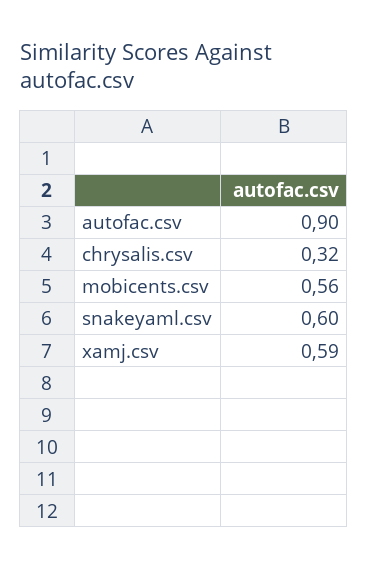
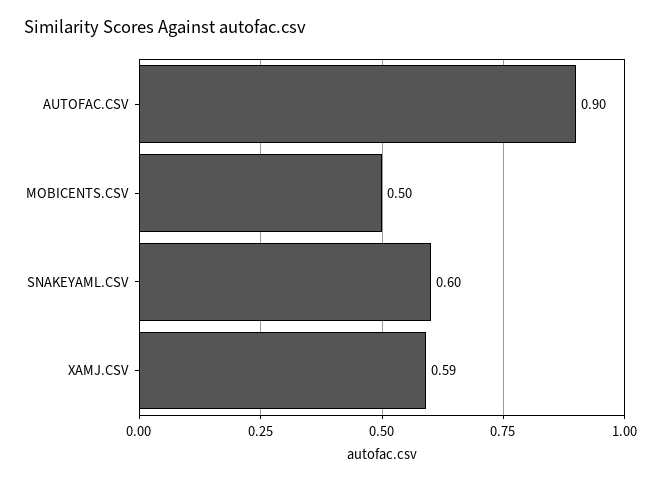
  {
    "autofac.csv": 0.9,
-   "chrysalis.csv": 0.32,
-   "mobicents.csv": 0.56,
+   "mobicents.csv": 0.5,
    "snakeyaml.csv": 0.6,
    "xamj.csv": 0.59
  }

